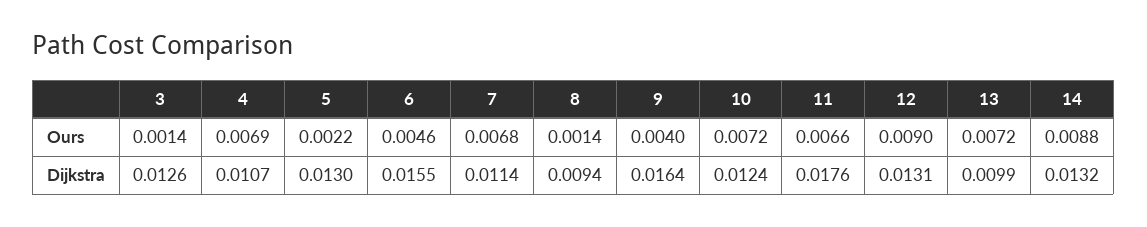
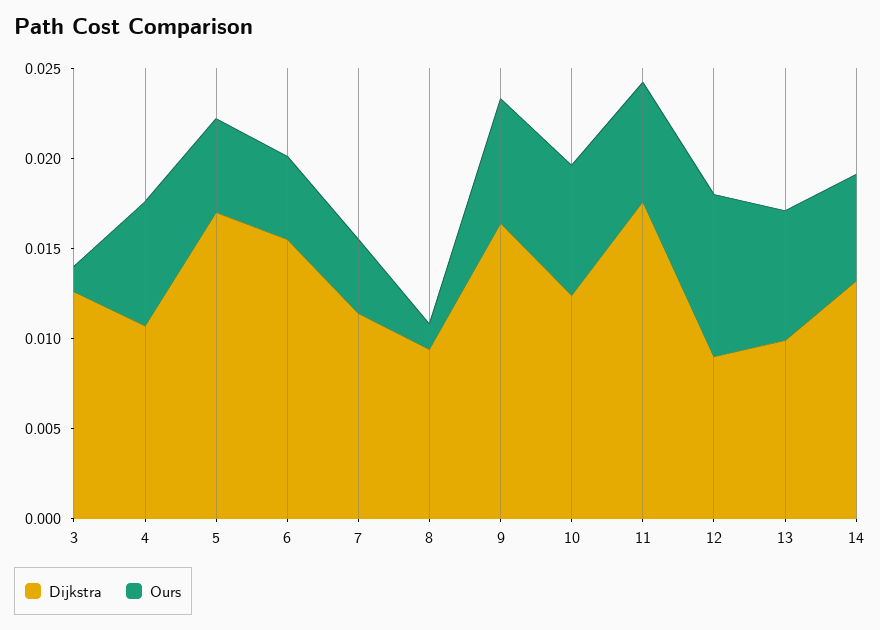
  {
    "Ours": {
      "3": 0.0014,
      "4": 0.0069,
-     "5": 0.0022,
+     "5": 0.005,
      "6": 0.0046,
-     "7": 0.0068,
+     "7": 0.004,
      "8": 0.0014,
-     "9": 0.004,
+     "9": 0.007,
      "10": 0.0072,
      "11": 0.0066,
      "12": 0.009,
      "13": 0.0072,
-     "14": 0.0088
+     "14": 0.006
    },
    "Dijkstra": {
      "3": 0.0126,
      "4": 0.0107,
-     "5": 0.013,
+     "5": 0.017,
      "6": 0.0155,
      "7": 0.0114,
      "8": 0.0094,
      "9": 0.0164,
      "10": 0.0124,
      "11": 0.0176,
-     "12": 0.0131,
+     "12": 0.009,
      "13": 0.0099,
      "14": 0.0132
    }
  }

